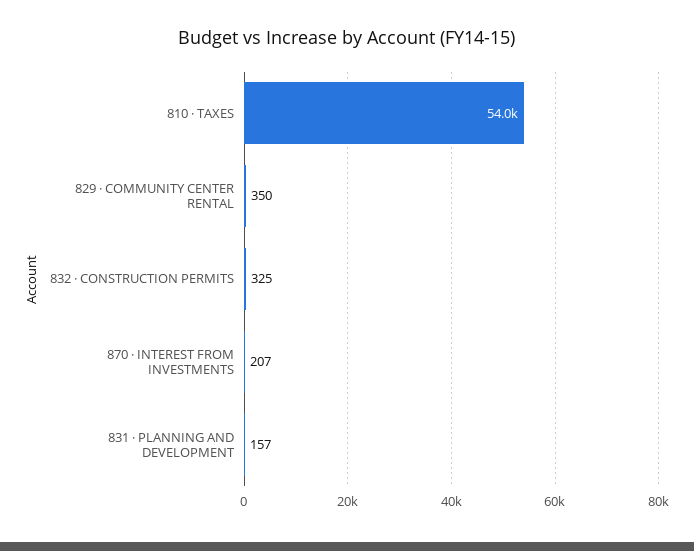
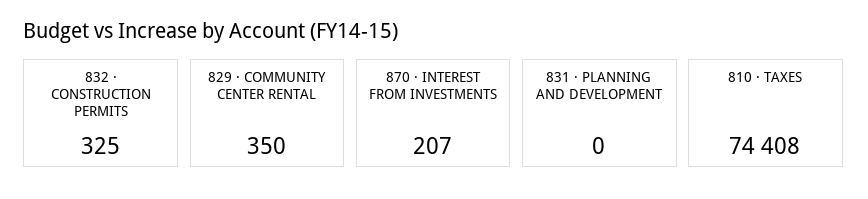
  {
-   "810 · TAXES": 54000,
+   "810 · TAXES": 74408,
    "829 · COMMUNITY CENTER RENTAL": 350,
    "832 · CONSTRUCTION PERMITS": 325,
    "870 · INTEREST FROM INVESTMENTS": 207,
-   "831 · PLANNING AND DEVELOPMENT": 157
+   "831 · PLANNING AND DEVELOPMENT": 0
  }

